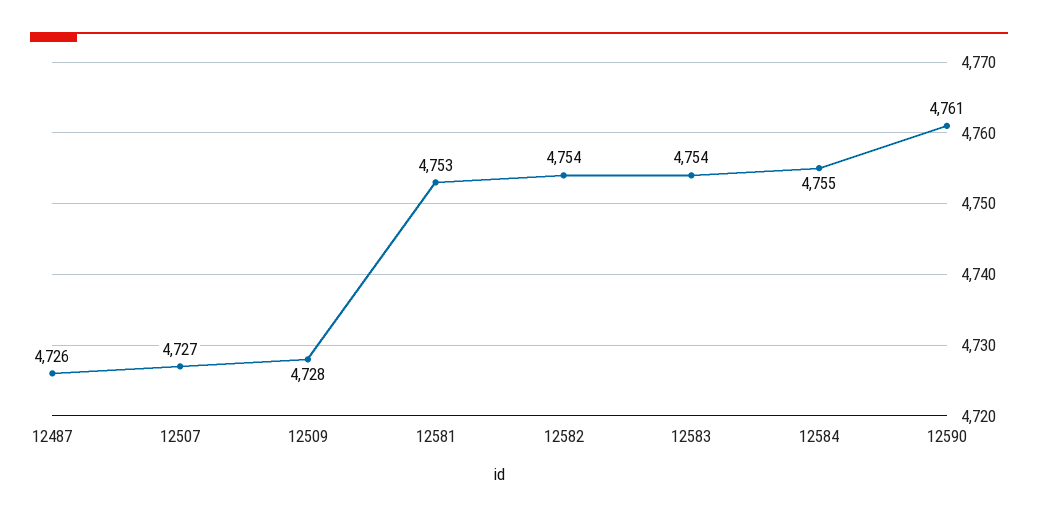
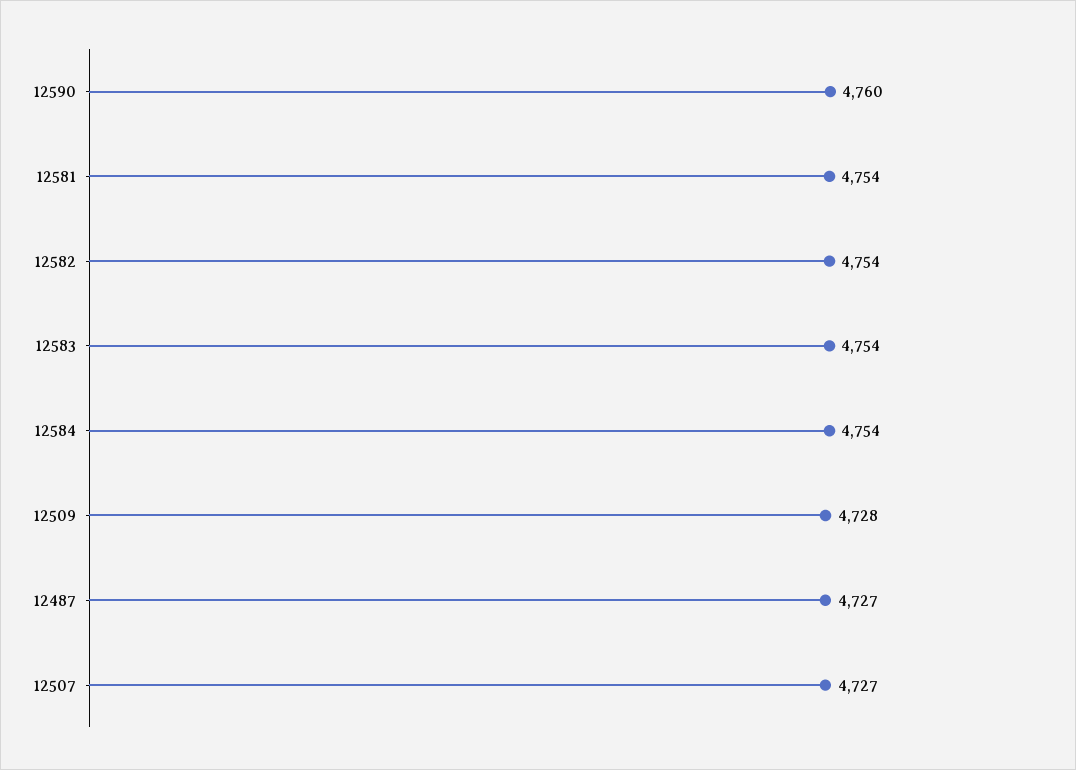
  {
-   "12487": 4726,
+   "12487": 4727,
    "12507": 4727,
    "12509": 4728,
-   "12581": 4753,
+   "12581": 4754,
    "12582": 4754,
    "12583": 4754,
-   "12584": 4755,
+   "12584": 4754,
-   "12590": 4761
+   "12590": 4760
  }

